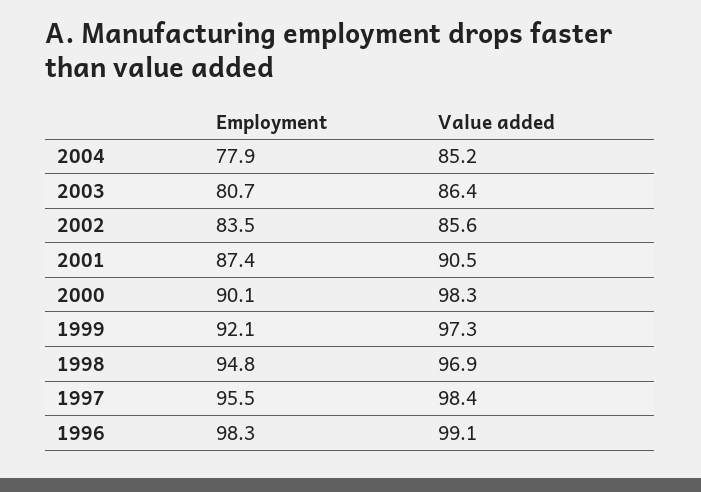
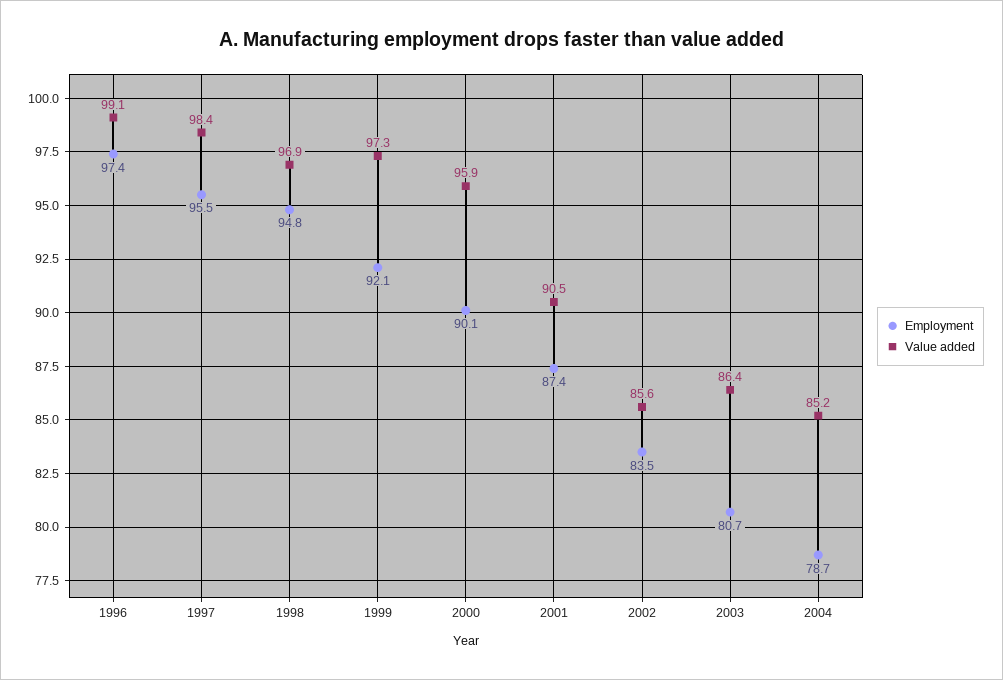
  {
    "Employment": {
-     "2004": 77.9,
+     "2004": 78.7,
      "2003": 80.7,
      "2002": 83.5,
      "2001": 87.4,
      "2000": 90.1,
      "1999": 92.1,
      "1998": 94.8,
      "1997": 95.5,
-     "1996": 98.3
+     "1996": 97.4
    },
    "Value added": {
      "2004": 85.2,
      "2003": 86.4,
      "2002": 85.6,
      "2001": 90.5,
-     "2000": 98.3,
+     "2000": 95.9,
      "1999": 97.3,
      "1998": 96.9,
      "1997": 98.4,
      "1996": 99.1
    }
  }

